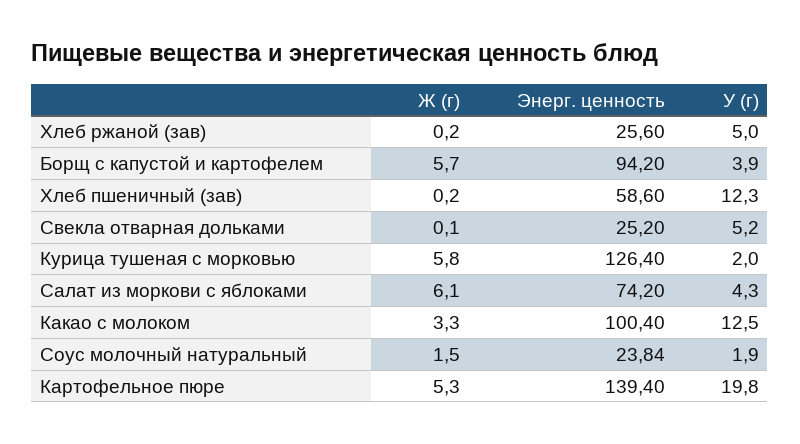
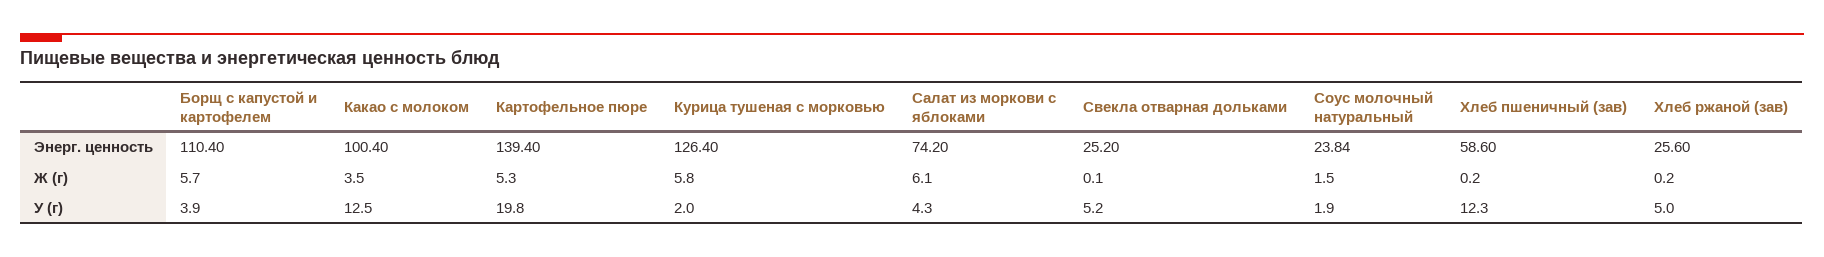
  {
    "Ж (г)": {
      "Хлеб ржаной (зав)": 0.2,
      "Борщ с капустой и картофелем": 5.7,
      "Хлеб пшеничный (зав)": 0.2,
      "Свекла отварная дольками": 0.1,
      "Курица тушеная с морковью": 5.8,
      "Салат из моркови с яблоками": 6.1,
-     "Какао с молоком": 3.3,
+     "Какао с молоком": 3.5,
      "Соус молочный натуральный": 1.5,
      "Картофельное пюре": 5.3
    },
    "Энерг. ценность": {
      "Хлеб ржаной (зав)": 25.6,
-     "Борщ с капустой и картофелем": 94.2,
+     "Борщ с капустой и картофелем": 110.4,
      "Хлеб пшеничный (зав)": 58.6,
      "Свекла отварная дольками": 25.2,
      "Курица тушеная с морковью": 126.4,
      "Салат из моркови с яблоками": 74.2,
      "Какао с молоком": 100.4,
      "Соус молочный натуральный": 23.84,
      "Картофельное пюре": 139.4
    },
    "У (г)": {
      "Хлеб ржаной (зав)": 5,
      "Борщ с капустой и картофелем": 3.9,
      "Хлеб пшеничный (зав)": 12.3,
      "Свекла отварная дольками": 5.2,
      "Курица тушеная с морковью": 2,
      "Салат из моркови с яблоками": 4.3,
      "Какао с молоком": 12.5,
      "Соус молочный натуральный": 1.9,
      "Картофельное пюре": 19.8
    }
  }

